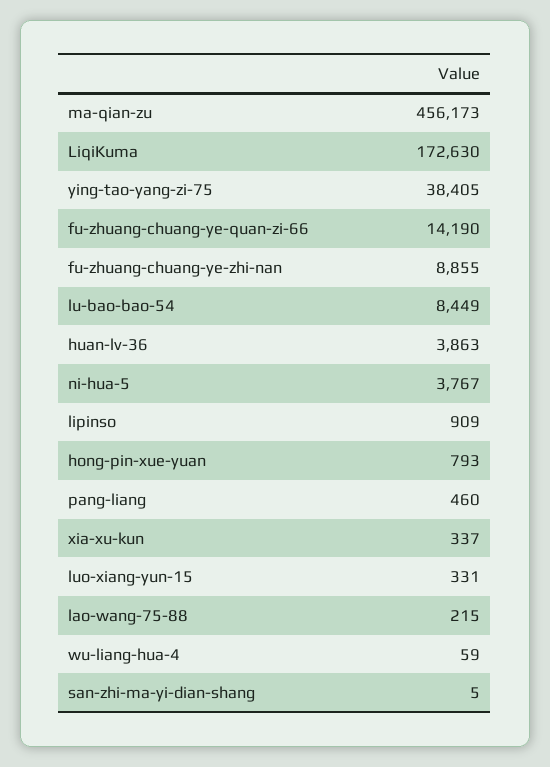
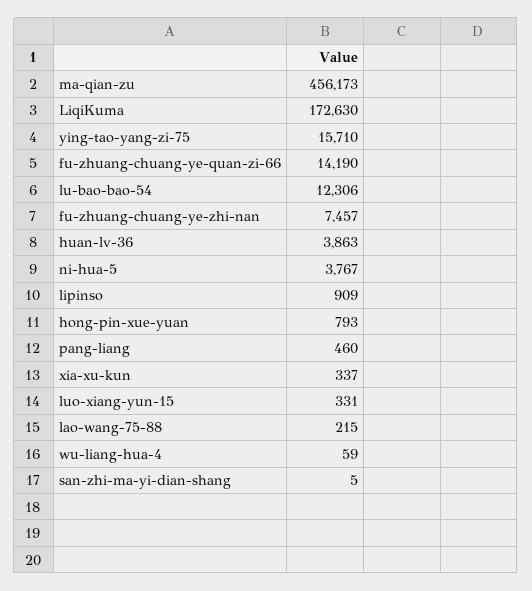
  {
    "ma-qian-zu": 456173,
    "LiqiKuma": 172630,
-   "ying-tao-yang-zi-75": 38405,
+   "ying-tao-yang-zi-75": 15710,
    "fu-zhuang-chuang-ye-quan-zi-66": 14190,
-   "fu-zhuang-chuang-ye-zhi-nan": 8855,
+   "fu-zhuang-chuang-ye-zhi-nan": 7457,
-   "lu-bao-bao-54": 8449,
+   "lu-bao-bao-54": 12306,
    "huan-lv-36": 3863,
    "ni-hua-5": 3767,
    "lipinso": 909,
    "hong-pin-xue-yuan": 793,
    "pang-liang": 460,
    "xia-xu-kun": 337,
    "luo-xiang-yun-15": 331,
    "lao-wang-75-88": 215,
    "wu-liang-hua-4": 59,
    "san-zhi-ma-yi-dian-shang": 5
  }

